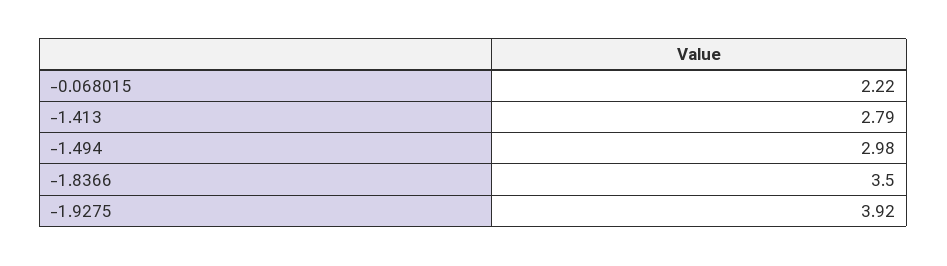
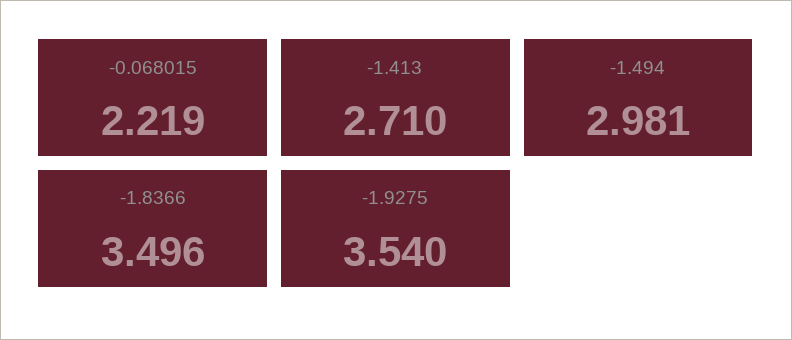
  {
    "-0.068015": 2.219,
-   "-1.413": 2.79,
+   "-1.413": 2.71,
    "-1.494": 2.981,
    "-1.8366": 3.496,
-   "-1.9275": 3.92
+   "-1.9275": 3.54
  }

